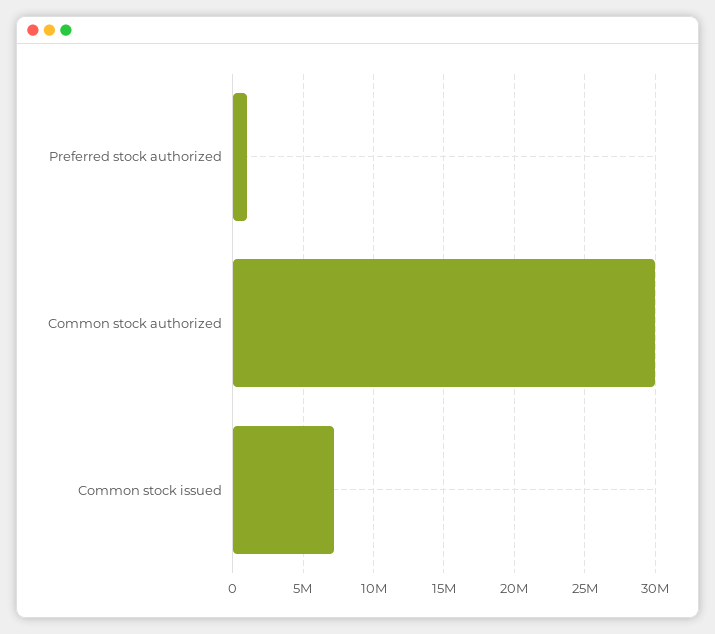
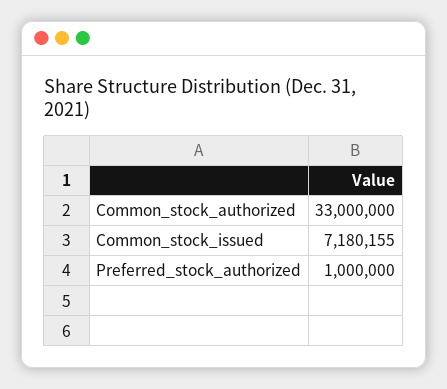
  {
    "Preferred stock authorized": 1000000,
-   "Common stock authorized": 30000000,
+   "Common stock authorized": 33000000,
    "Common stock issued": 7180155
  }

